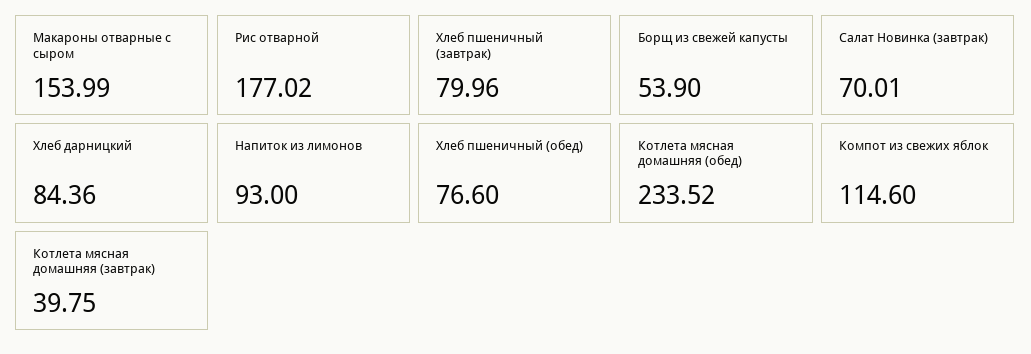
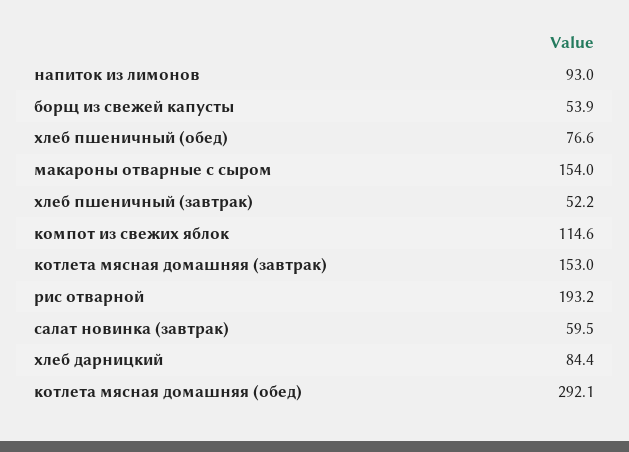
  {
    "Макароны отварные с сыром": 153.99,
-   "Рис отварной": 177.02,
+   "Рис отварной": 193.2,
-   "Хлеб пшеничный (завтрак)": 79.96,
+   "Хлеб пшеничный (завтрак)": 52.2,
    "Борщ из свежей капусты": 53.9,
-   "Салат Новинка (завтрак)": 70.01,
+   "Салат Новинка (завтрак)": 59.5,
    "Хлеб дарницкий": 84.36,
    "Напиток из лимонов": 93,
    "Хлеб пшеничный (обед)": 76.6,
-   "Котлета мясная домашняя (обед)": 233.52,
+   "Котлета мясная домашняя (обед)": 292.1,
    "Компот из свежих яблок": 114.6,
-   "Котлета мясная домашняя (завтрак)": 39.75
+   "Котлета мясная домашняя (завтрак)": 153
  }

